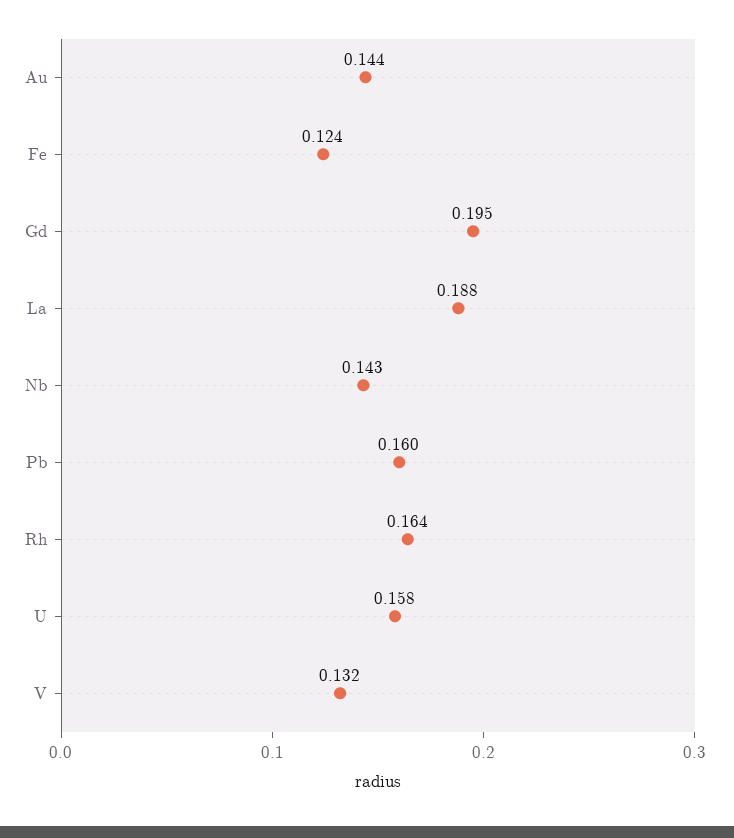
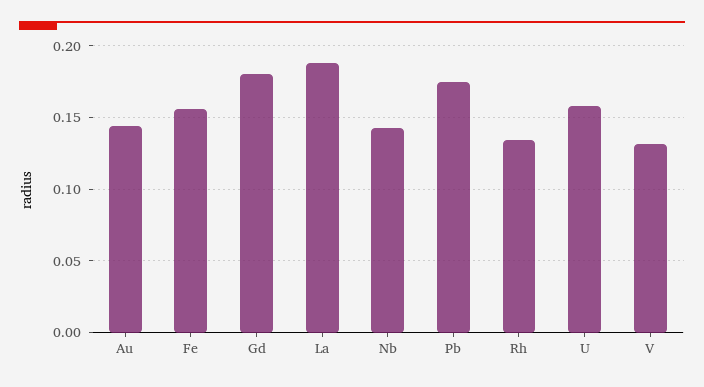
  {
    "Au": 0.144,
-   "Fe": 0.124,
+   "Fe": 0.155,
-   "Gd": 0.195,
+   "Gd": 0.18,
    "La": 0.188,
    "Nb": 0.143,
-   "Pb": 0.16,
+   "Pb": 0.175,
-   "Rh": 0.164,
+   "Rh": 0.135,
    "U": 0.158,
    "V": 0.132
  }

